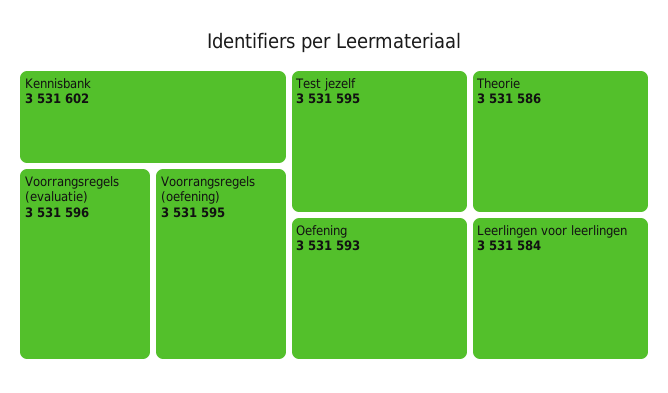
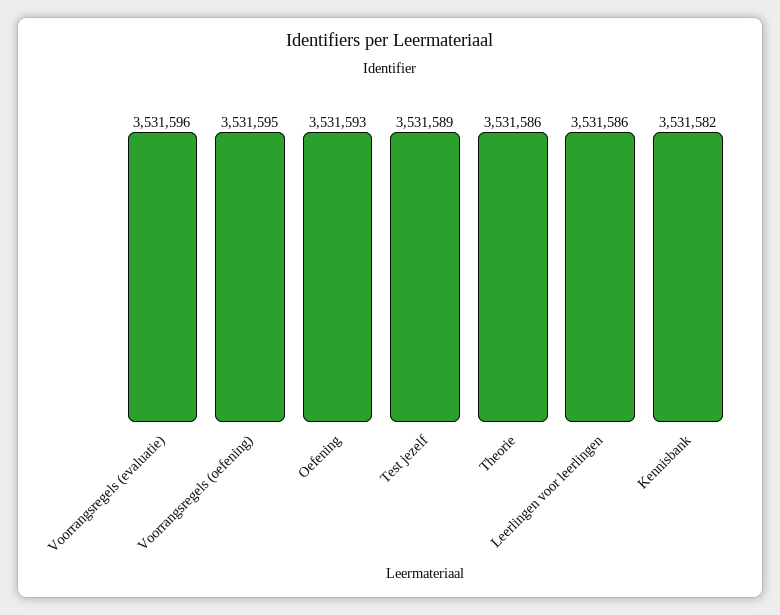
  {
-   "Kennisbank": 3531602,
+   "Kennisbank": 3531582,
    "Voorrangsregels (evaluatie)": 3531596,
    "Voorrangsregels (oefening)": 3531595,
-   "Test jezelf": 3531595,
+   "Test jezelf": 3531589,
    "Oefening": 3531593,
    "Theorie": 3531586,
-   "Leerlingen voor leerlingen": 3531584
+   "Leerlingen voor leerlingen": 3531586
  }

